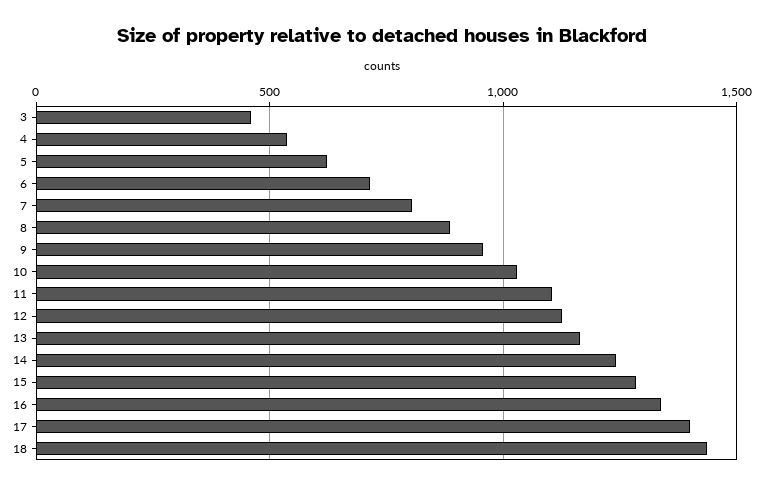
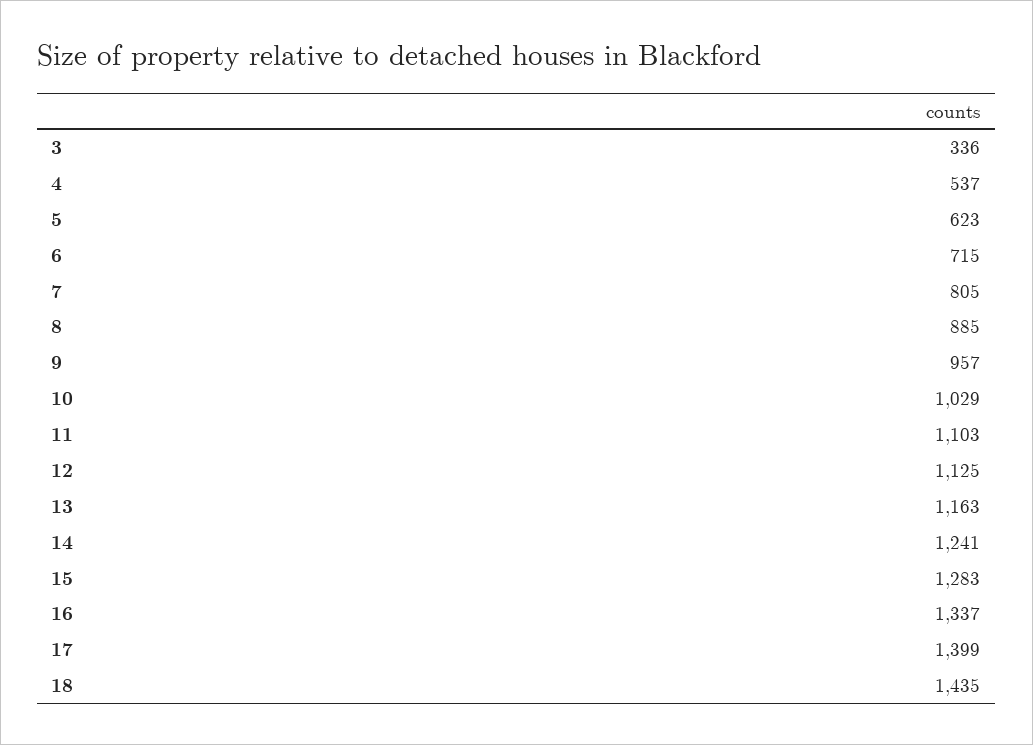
  {
-   "3": 450,
+   "3": 336,
    "4": 537,
    "5": 623,
    "6": 715,
    "7": 805,
    "8": 885,
    "9": 957,
    "10": 1029,
    "11": 1103,
    "12": 1125,
    "13": 1163,
    "14": 1241,
    "15": 1283,
    "16": 1337,
    "17": 1399,
    "18": 1435
  }

